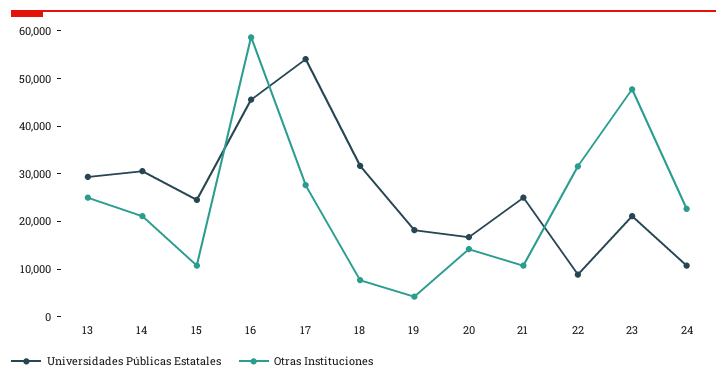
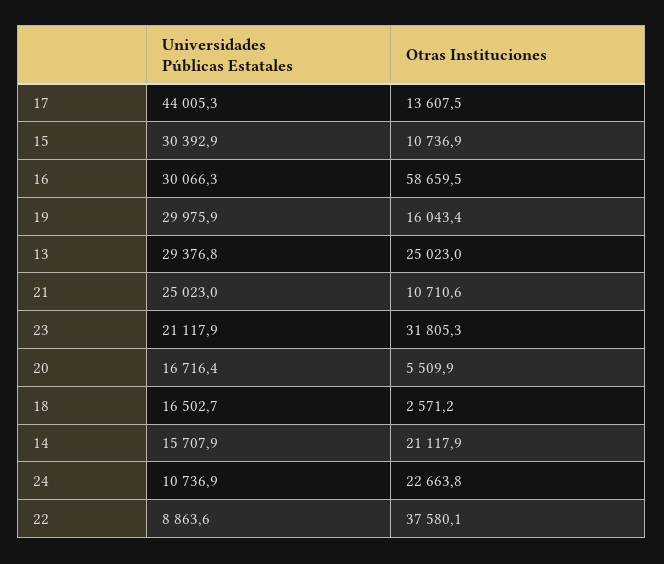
  {
    "Universidades Públicas Estatales": {
      "13": 29376.8,
-     "14": 30000,
+     "14": 15707.9,
-     "15": 24000,
+     "15": 30392.9,
-     "16": 46000,
+     "16": 30066.3,
-     "17": 54000,
+     "17": 44005.3,
-     "18": 32000,
+     "18": 16502.7,
-     "19": 18000,
+     "19": 29975.9,
      "20": 16716.4,
      "21": 25023,
      "22": 8863.6,
      "23": 21117.9,
      "24": 10736.9
    },
    "Otras Instituciones": {
      "13": 25023,
      "14": 21117.9,
      "15": 10736.9,
      "16": 58659.5,
-     "17": 28000,
+     "17": 13607.5,
-     "18": 8000,
+     "18": 2571.2,
-     "19": 4000,
+     "19": 16043.4,
-     "20": 14000,
+     "20": 5509.9,
      "21": 10710.6,
-     "22": 32000,
+     "22": 37580.1,
-     "23": 48000,
+     "23": 31805.3,
      "24": 22663.8
    }
  }

